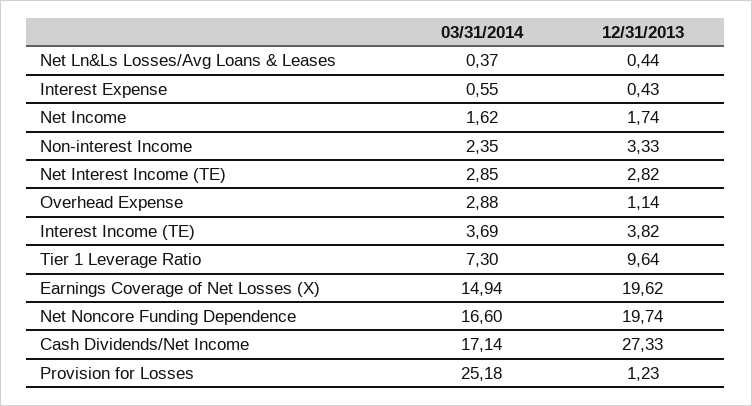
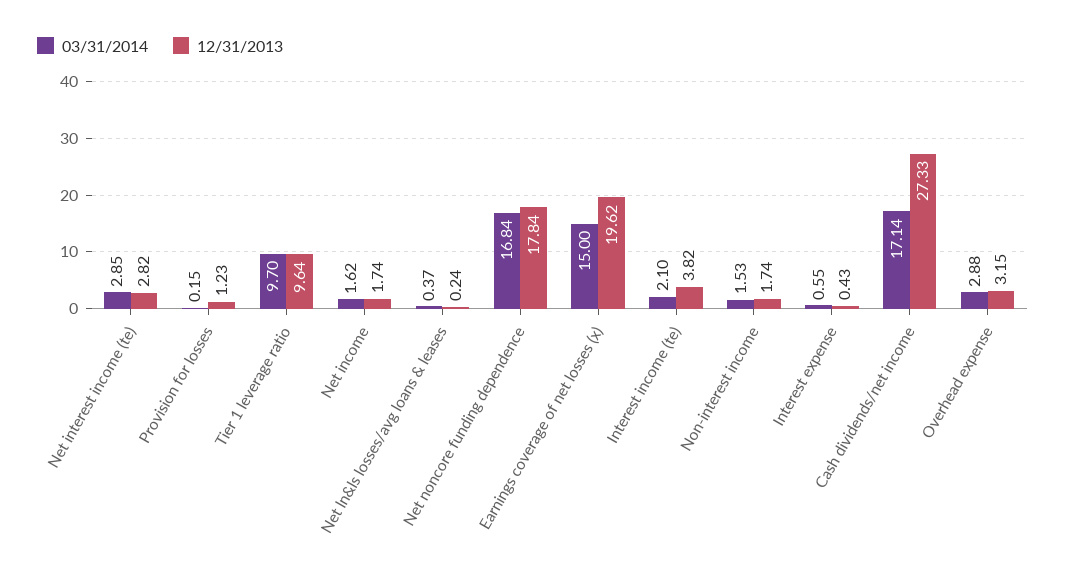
  {
    "03/31/2014": {
      "Net Ln&Ls Losses/Avg Loans & Leases": 0.37,
      "Interest Expense": 0.55,
      "Net Income": 1.62,
-     "Non-interest Income": 2.35,
+     "Non-interest Income": 1.53,
      "Net Interest Income (TE)": 2.85,
      "Overhead Expense": 2.88,
-     "Interest Income (TE)": 3.69,
+     "Interest Income (TE)": 2.1,
-     "Tier 1 Leverage Ratio": 7.3,
+     "Tier 1 Leverage Ratio": 9.7,
-     "Earnings Coverage of Net Losses (X)": 14.94,
+     "Earnings Coverage of Net Losses (X)": 15,
-     "Net Noncore Funding Dependence": 16.6,
+     "Net Noncore Funding Dependence": 16.84,
      "Cash Dividends/Net Income": 17.14,
-     "Provision for Losses": 25.18
+     "Provision for Losses": 0.15
    },
    "12/31/2013": {
-     "Net Ln&Ls Losses/Avg Loans & Leases": 0.44,
+     "Net Ln&Ls Losses/Avg Loans & Leases": 0.24,
      "Interest Expense": 0.43,
      "Net Income": 1.74,
-     "Non-interest Income": 3.33,
+     "Non-interest Income": 1.74,
      "Net Interest Income (TE)": 2.82,
-     "Overhead Expense": 1.14,
+     "Overhead Expense": 3.15,
      "Interest Income (TE)": 3.82,
      "Tier 1 Leverage Ratio": 9.64,
      "Earnings Coverage of Net Losses (X)": 19.62,
-     "Net Noncore Funding Dependence": 19.74,
+     "Net Noncore Funding Dependence": 17.84,
      "Cash Dividends/Net Income": 27.33,
      "Provision for Losses": 1.23
    }
  }

